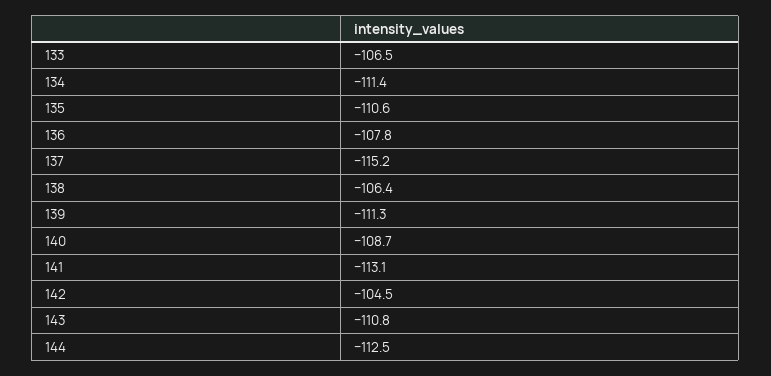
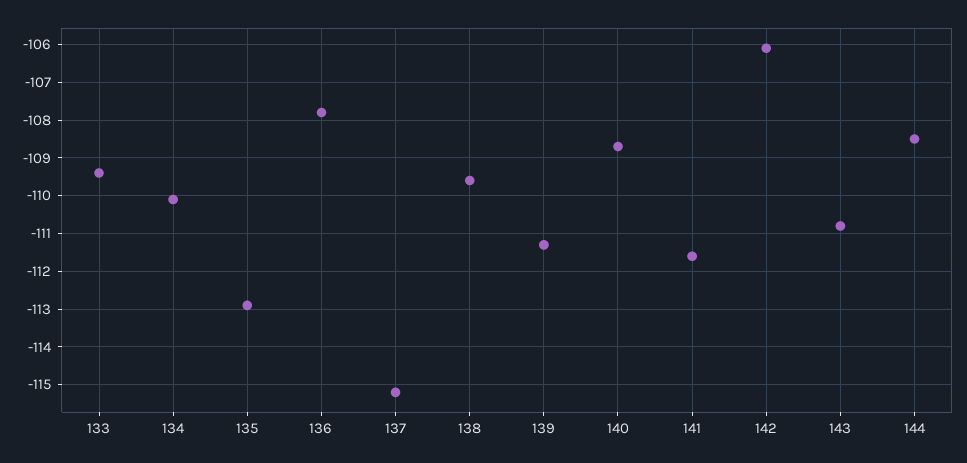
  {
-   "133": -106.5,
+   "133": -109.5,
-   "134": -111.4,
+   "134": -110,
-   "135": -110.6,
+   "135": -113,
    "136": -107.8,
    "137": -115.2,
-   "138": -106.4,
+   "138": -109.5,
    "139": -111.3,
    "140": -108.7,
-   "141": -113.1,
+   "141": -111.5,
-   "142": -104.5,
+   "142": -106,
    "143": -110.8,
-   "144": -112.5
+   "144": -108.5
  }

